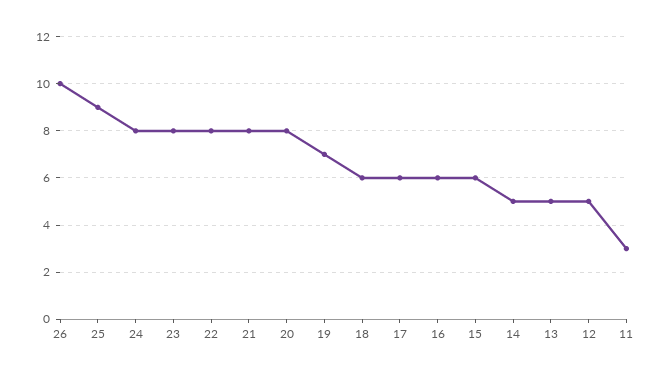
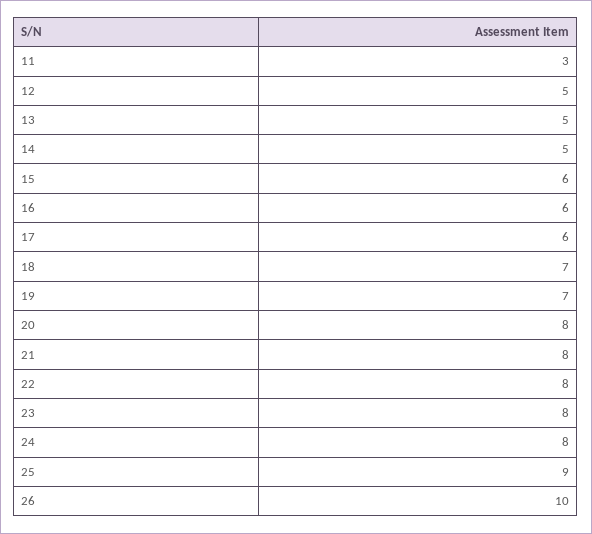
  {
    "26": 10,
    "25": 9,
    "24": 8,
    "23": 8,
    "22": 8,
    "21": 8,
    "20": 8,
    "19": 7,
-   "18": 6,
+   "18": 7,
    "17": 6,
    "16": 6,
    "15": 6,
    "14": 5,
    "13": 5,
    "12": 5,
    "11": 3
  }

